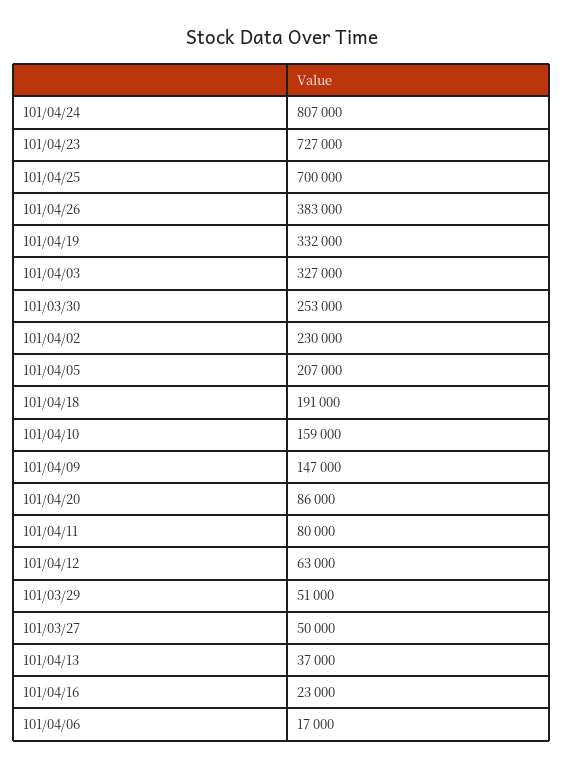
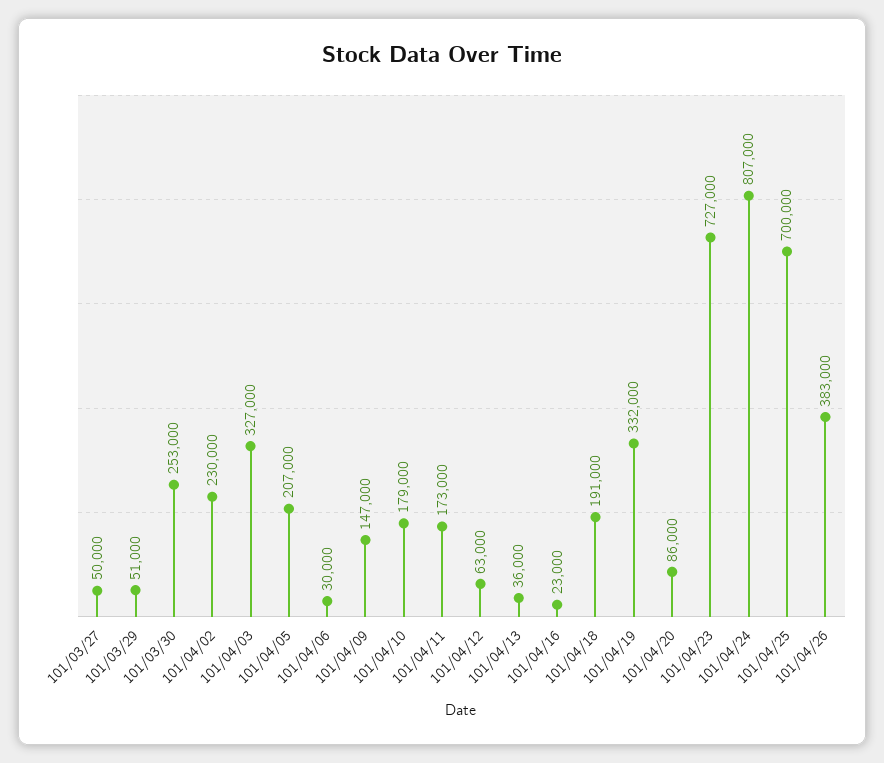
  {
    "101/04/24": 807000,
    "101/04/23": 727000,
    "101/04/25": 700000,
    "101/04/26": 383000,
    "101/04/19": 332000,
    "101/04/03": 327000,
    "101/03/30": 253000,
    "101/04/02": 230000,
    "101/04/05": 207000,
    "101/04/18": 191000,
-   "101/04/10": 159000,
+   "101/04/10": 179000,
    "101/04/09": 147000,
    "101/04/20": 86000,
-   "101/04/11": 80000,
+   "101/04/11": 173000,
    "101/04/12": 63000,
    "101/03/29": 51000,
    "101/03/27": 50000,
-   "101/04/13": 37000,
+   "101/04/13": 36000,
    "101/04/16": 23000,
-   "101/04/06": 17000
+   "101/04/06": 30000
  }

